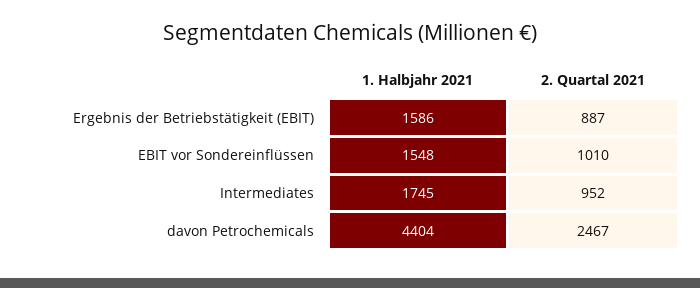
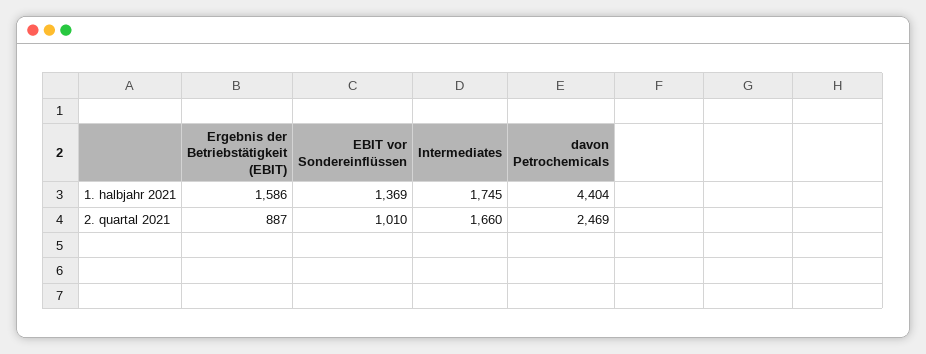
  {
    "1. Halbjahr 2021": {
      "Ergebnis der Betriebstätigkeit (EBIT)": 1586,
-     "EBIT vor Sondereinflüssen": 1548,
+     "EBIT vor Sondereinflüssen": 1369,
      "Intermediates": 1745,
      "davon Petrochemicals": 4404
    },
    "2. Quartal 2021": {
      "Ergebnis der Betriebstätigkeit (EBIT)": 887,
      "EBIT vor Sondereinflüssen": 1010,
-     "Intermediates": 952,
+     "Intermediates": 1660,
-     "davon Petrochemicals": 2467
+     "davon Petrochemicals": 2469
    }
  }

